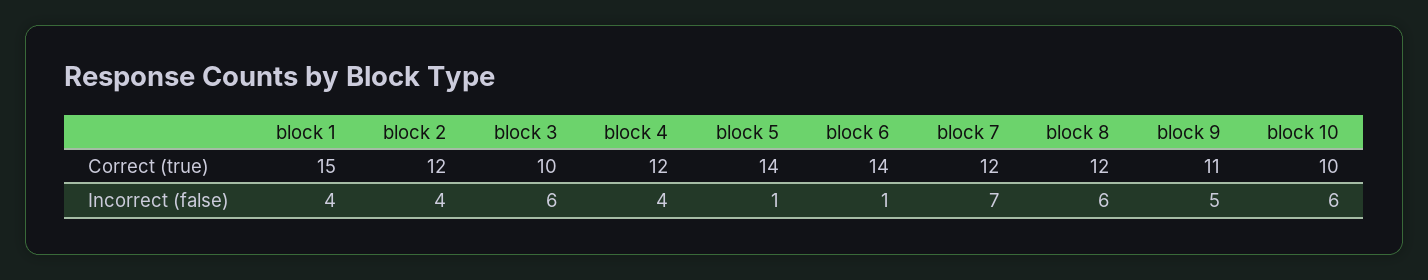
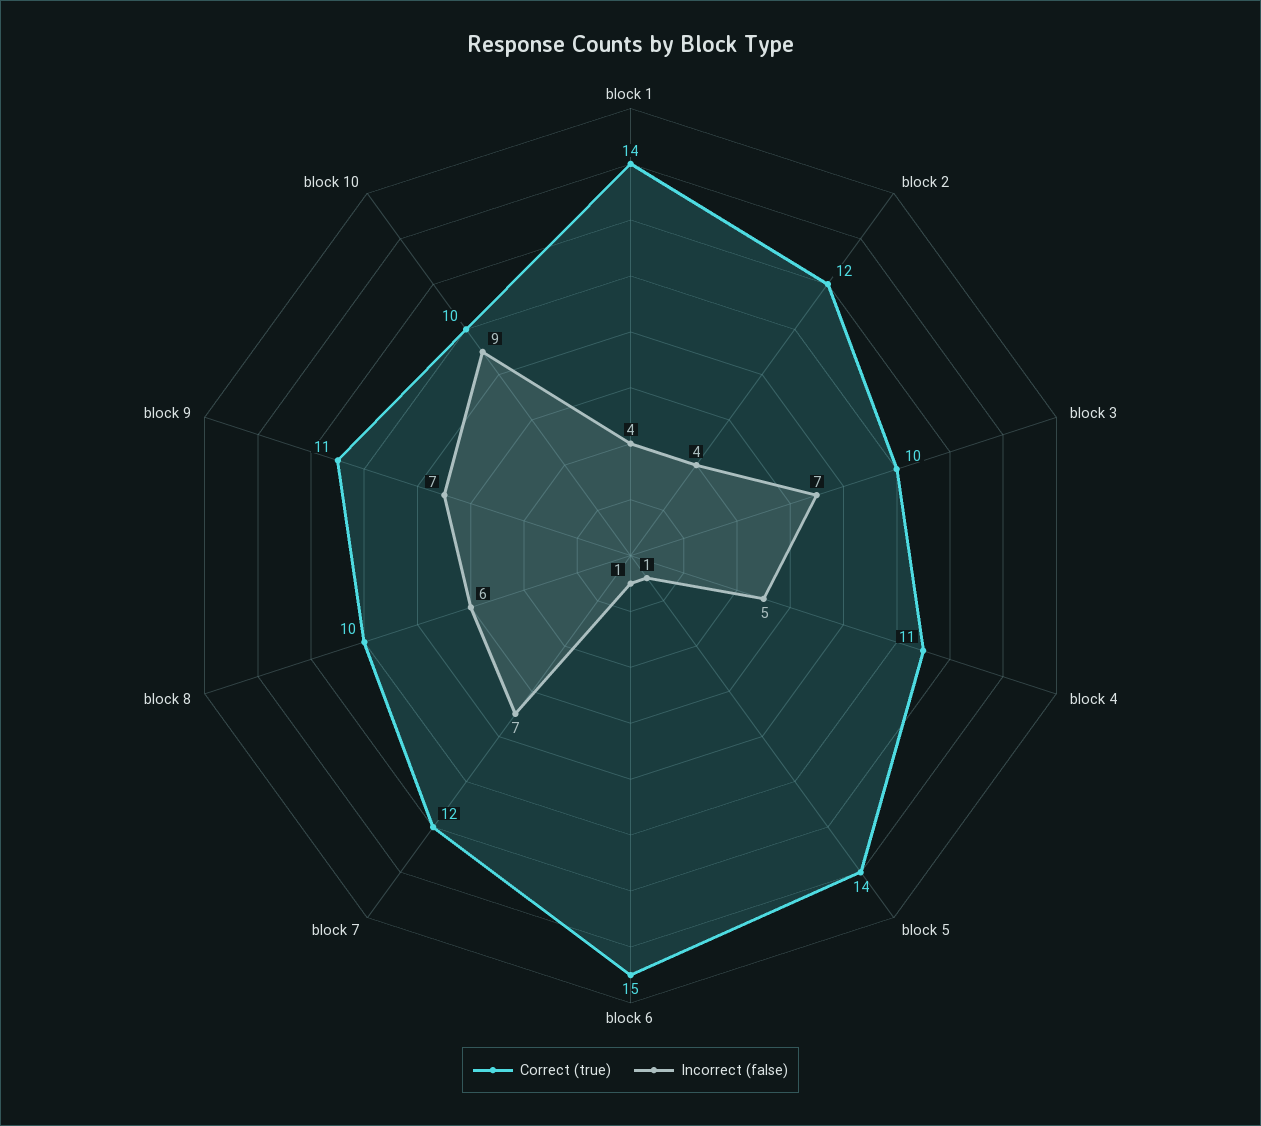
  {
    "Correct (true)": {
-     "block 1": 15,
+     "block 1": 14,
      "block 2": 12,
      "block 3": 10,
-     "block 4": 12,
+     "block 4": 11,
      "block 5": 14,
-     "block 6": 14,
+     "block 6": 15,
      "block 7": 12,
-     "block 8": 12,
+     "block 8": 10,
      "block 9": 11,
      "block 10": 10
    },
    "Incorrect (false)": {
      "block 1": 4,
      "block 2": 4,
-     "block 3": 6,
+     "block 3": 7,
-     "block 4": 4,
+     "block 4": 5,
      "block 5": 1,
      "block 6": 1,
      "block 7": 7,
      "block 8": 6,
-     "block 9": 5,
+     "block 9": 7,
-     "block 10": 6
+     "block 10": 9
    }
  }

